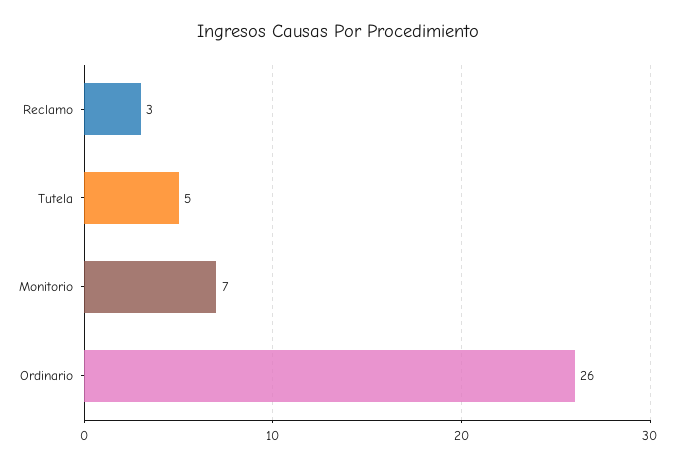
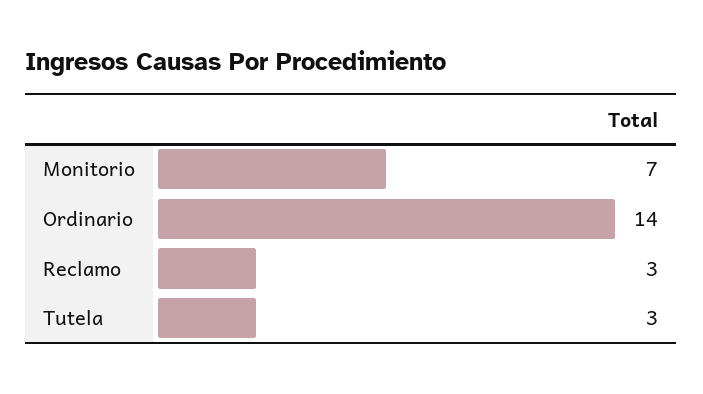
  {
    "Reclamo": 3,
-   "Tutela": 5,
+   "Tutela": 3,
    "Monitorio": 7,
-   "Ordinario": 26
+   "Ordinario": 14
  }

